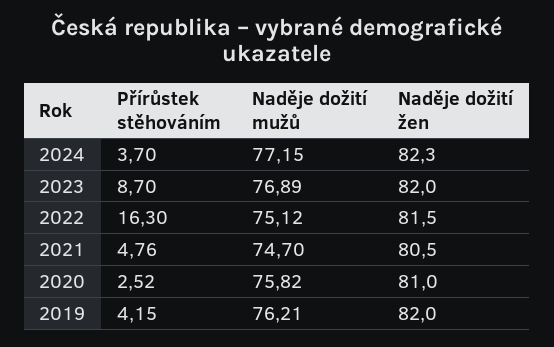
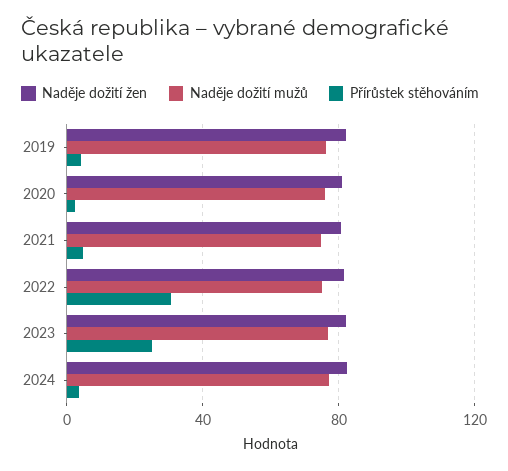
  {
    "Přírůstek stěhováním": {
      "2024": 3.7,
-     "2023": 8.7,
+     "2023": 25,
-     "2022": 16.3,
+     "2022": 30,
      "2021": 4.76,
      "2020": 2.52,
      "2019": 4.15
    },
    "Naděje dožití mužů": {
      "2024": 77.15,
      "2023": 76.89,
      "2022": 75.12,
      "2021": 74.7,
      "2020": 75.82,
      "2019": 76.21
    },
    "Naděje dožití žen": {
      "2024": 82.3,
      "2023": 82,
      "2022": 81.5,
      "2021": 80.5,
      "2020": 81,
      "2019": 82
    }
  }

